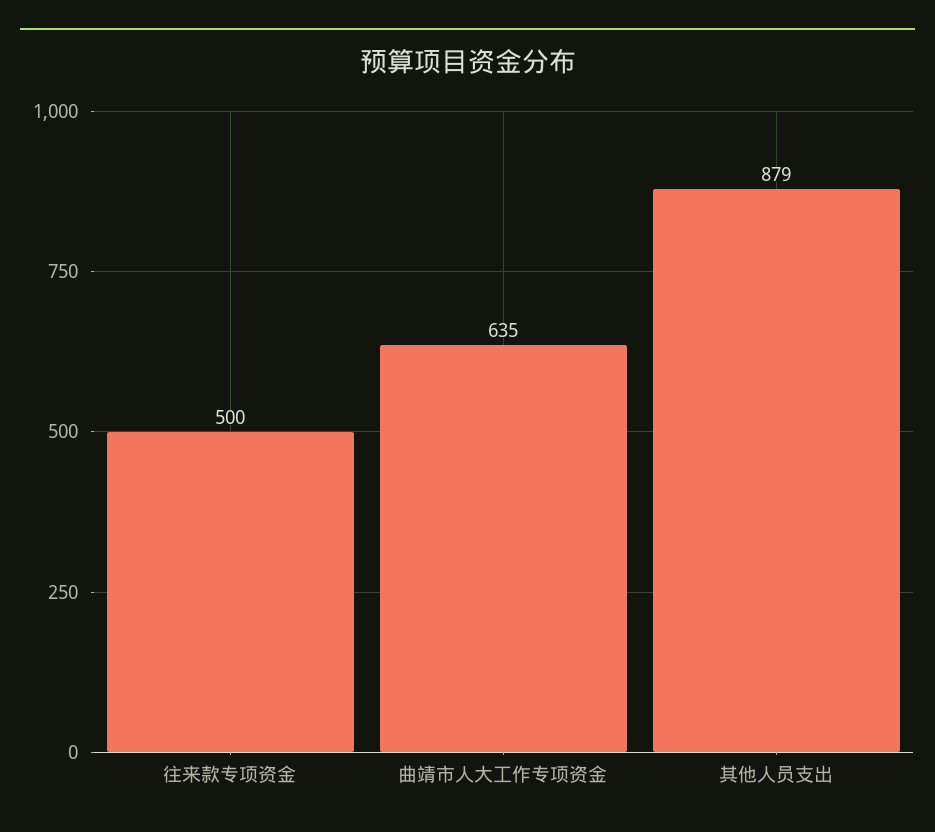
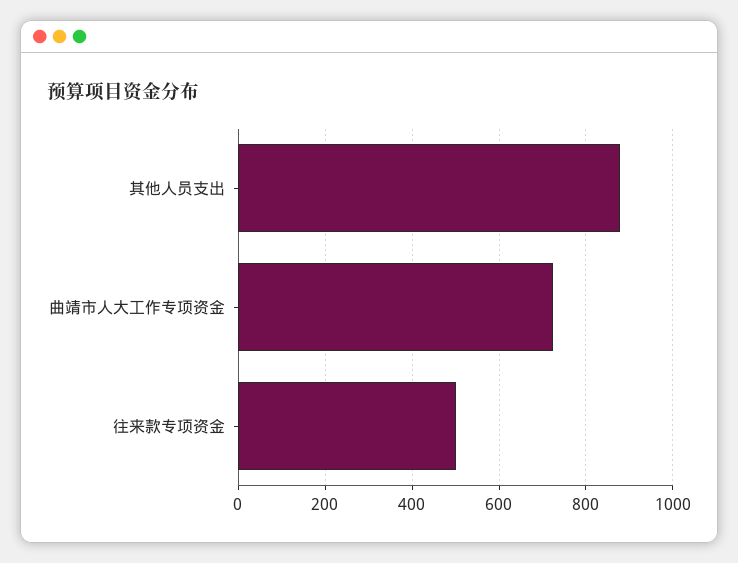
  {
    "往来款专项资金": 500,
-   "曲靖市人大工作专项资金": 635,
+   "曲靖市人大工作专项资金": 720,
    "其他人员支出": 879
  }

